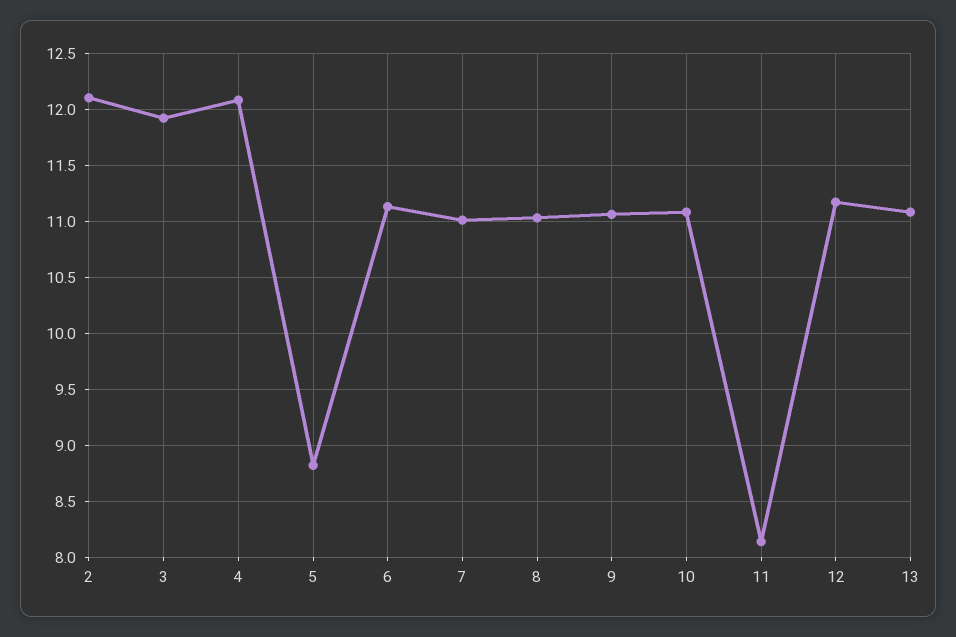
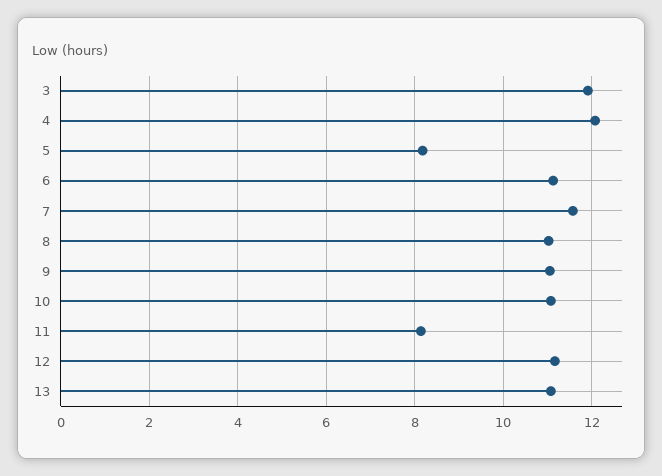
  {
-   "2": 12.1,
    "3": 11.9,
    "4": 12.1,
-   "5": 8.8,
+   "5": 8.2,
    "6": 11.1,
-   "7": 11,
+   "7": 11.6,
    "8": 11,
    "9": 11.1,
    "10": 11.1,
    "11": 8.1,
    "12": 11.2,
    "13": 11.1
  }

